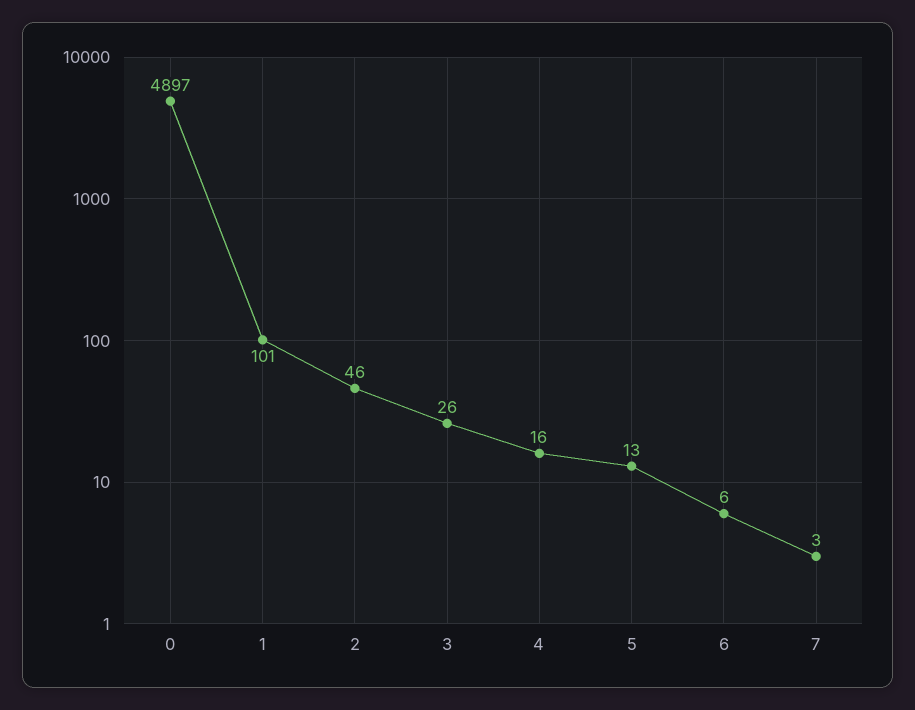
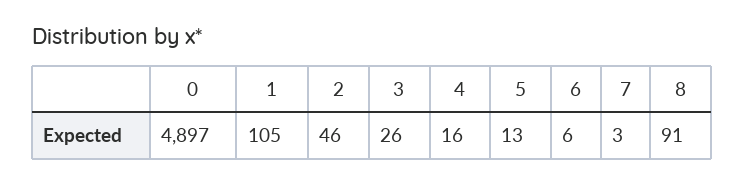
  {
    "0": 4897,
-   "1": 101,
+   "1": 105,
    "2": 46,
    "3": 26,
    "4": 16,
    "5": 13,
    "6": 6,
-   "7": 3
+   "7": 3,
+   "8": 91
  }

